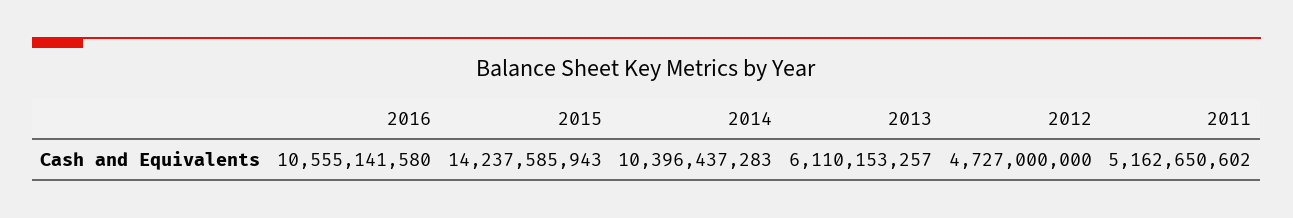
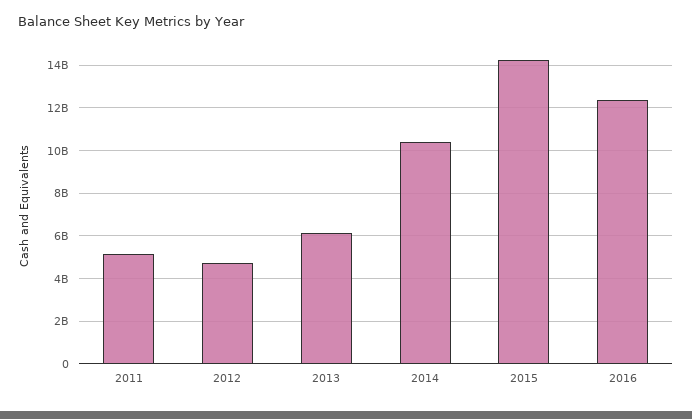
  {
-   "2016": 10555141580,
+   "2016": 12500000000,
    "2015": 14237585943,
    "2014": 10396437283,
    "2013": 6110153257,
    "2012": 4727000000,
    "2011": 5162650602
  }

